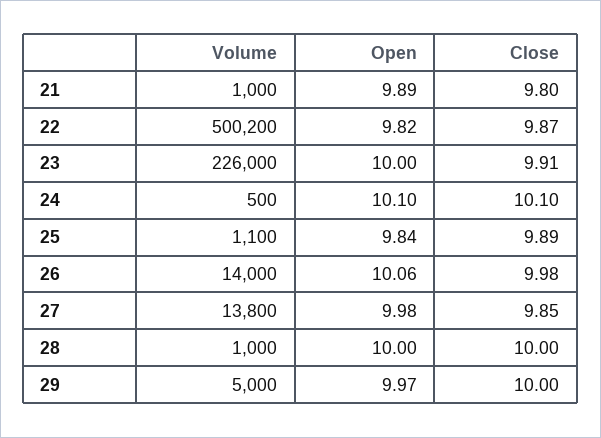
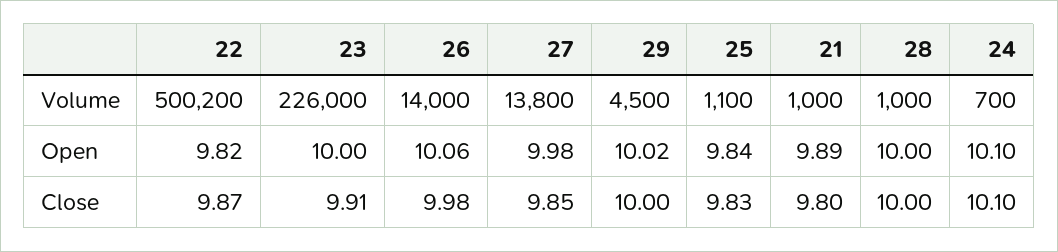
  {
    "Volume": {
      "21": 1000,
      "22": 500200,
      "23": 226000,
-     "24": 500,
+     "24": 700,
      "25": 1100,
      "26": 14000,
      "27": 13800,
      "28": 1000,
-     "29": 5000
+     "29": 4500
    },
    "Open": {
      "21": 9.89,
      "22": 9.82,
      "23": 10,
      "24": 10.1,
      "25": 9.84,
      "26": 10.06,
      "27": 9.98,
      "28": 10,
-     "29": 9.97
+     "29": 10.02
    },
    "Close": {
      "21": 9.8,
      "22": 9.87,
      "23": 9.91,
      "24": 10.1,
-     "25": 9.89,
+     "25": 9.83,
      "26": 9.98,
      "27": 9.85,
      "28": 10,
      "29": 10
    }
  }

